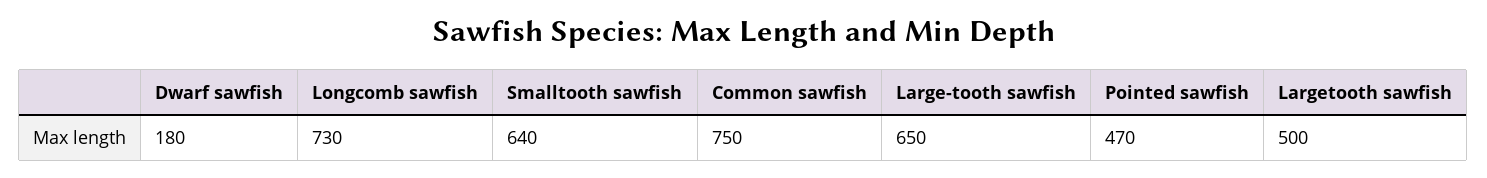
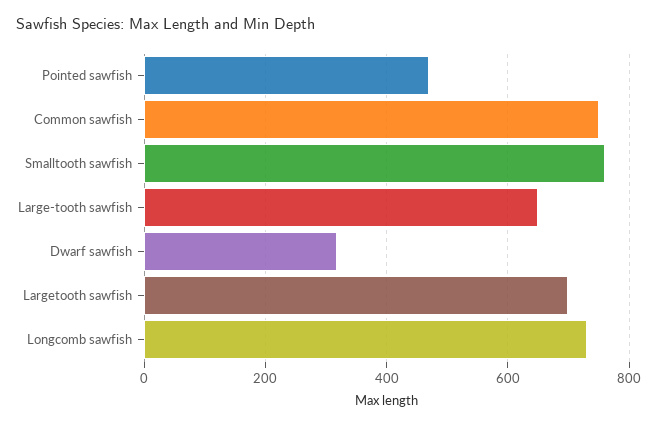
  {
-   "Dwarf sawfish": 180,
+   "Dwarf sawfish": 320,
    "Longcomb sawfish": 730,
-   "Smalltooth sawfish": 640,
+   "Smalltooth sawfish": 760,
    "Common sawfish": 750,
    "Large-tooth sawfish": 650,
    "Pointed sawfish": 470,
-   "Largetooth sawfish": 500
+   "Largetooth sawfish": 700
  }

